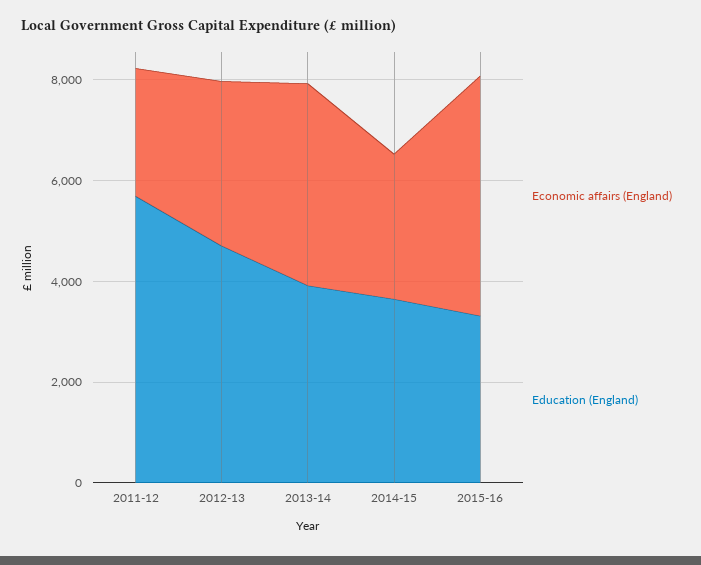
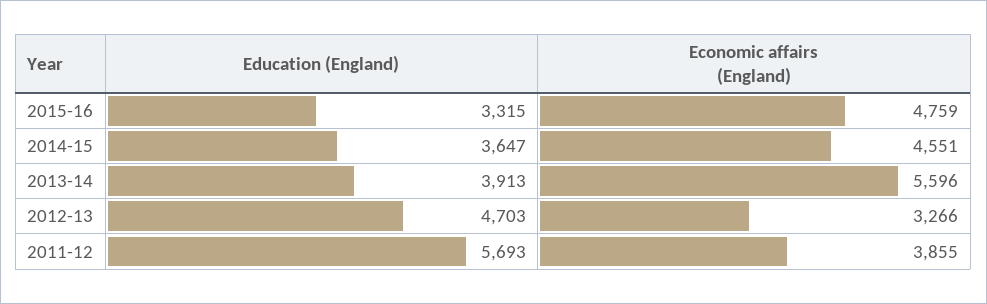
  {
    "Economic affairs (England)": {
-     "2011-12": 2500,
+     "2011-12": 3855,
      "2012-13": 3266,
-     "2013-14": 4000,
+     "2013-14": 5596,
-     "2014-15": 3000,
+     "2014-15": 4551,
      "2015-16": 4759
    },
    "Education (England)": {
      "2011-12": 5693,
      "2012-13": 4703,
      "2013-14": 3913,
      "2014-15": 3647,
      "2015-16": 3315
    }
  }

